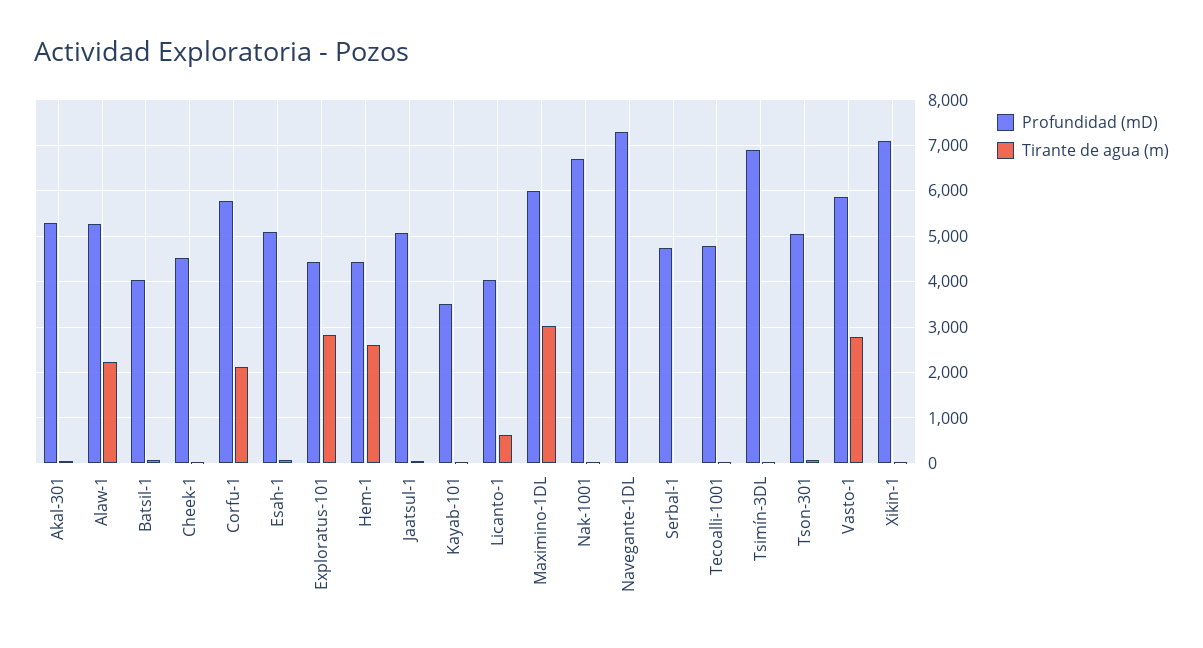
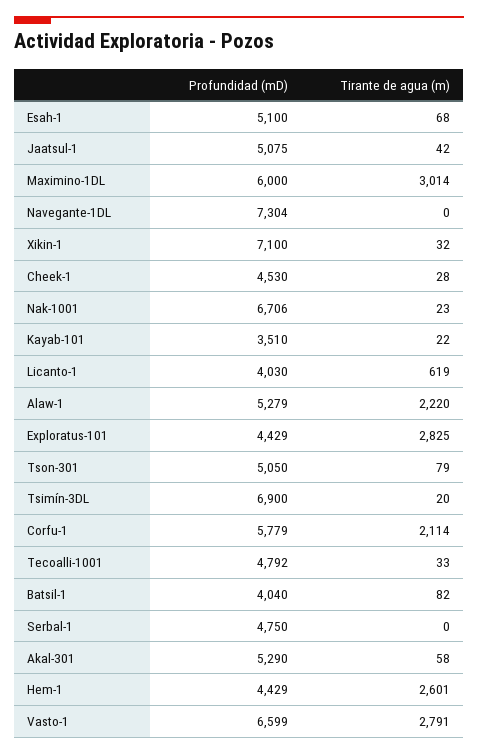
  {
    "Profundidad (mD)": {
      "Akal-301": 5290,
      "Alaw-1": 5279,
      "Batsil-1": 4040,
      "Cheek-1": 4530,
      "Corfu-1": 5779,
      "Esah-1": 5100,
      "Exploratus-101": 4429,
      "Hem-1": 4429,
      "Jaatsul-1": 5075,
      "Kayab-101": 3510,
      "Licanto-1": 4030,
      "Maximino-1DL": 6000,
      "Nak-1001": 6706,
      "Navegante-1DL": 7304,
      "Serbal-1": 4750,
      "Tecoalli-1001": 4792,
      "Tsimín-3DL": 6900,
      "Tson-301": 5050,
-     "Vasto-1": 5800,
+     "Vasto-1": 6599,
      "Xikin-1": 7100
    },
    "Tirante de agua (m)": {
      "Akal-301": 58,
      "Alaw-1": 2220,
      "Batsil-1": 82,
      "Cheek-1": 28,
      "Corfu-1": 2114,
      "Esah-1": 68,
      "Exploratus-101": 2825,
      "Hem-1": 2601,
      "Jaatsul-1": 42,
      "Kayab-101": 22,
      "Licanto-1": 619,
      "Maximino-1DL": 3014,
      "Nak-1001": 23,
      "Navegante-1DL": 0,
      "Serbal-1": 0,
      "Tecoalli-1001": 33,
      "Tsimín-3DL": 20,
      "Tson-301": 79,
      "Vasto-1": 2791,
      "Xikin-1": 32
    }
  }

